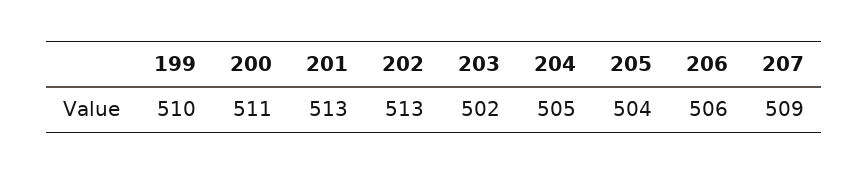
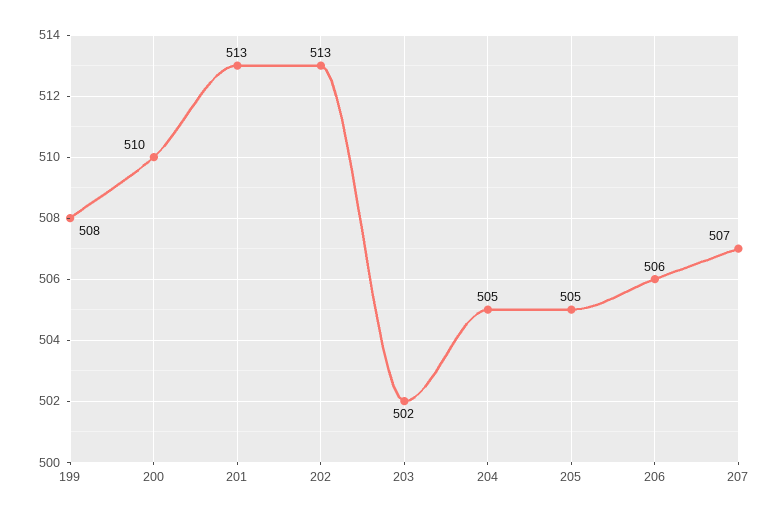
  {
-   "199": 510,
+   "199": 508,
-   "200": 511,
+   "200": 510,
    "201": 513,
    "202": 513,
    "203": 502,
    "204": 505,
-   "205": 504,
+   "205": 505,
    "206": 506,
-   "207": 509
+   "207": 507
  }

